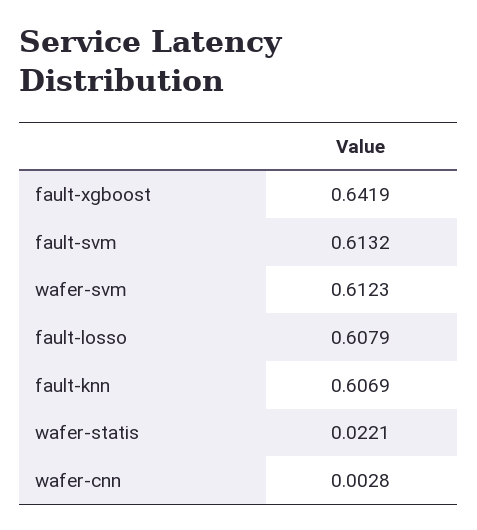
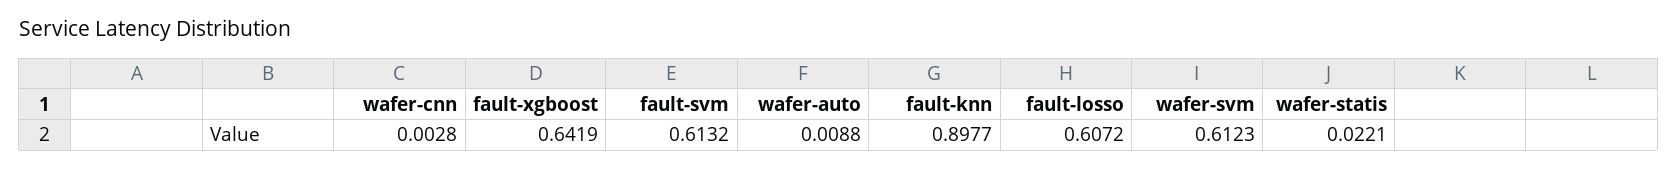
  {
    "fault-xgboost": 0.6419,
    "fault-svm": 0.6132,
    "wafer-svm": 0.6123,
-   "fault-losso": 0.6079,
+   "fault-losso": 0.6072,
-   "fault-knn": 0.6069,
+   "fault-knn": 0.8977,
    "wafer-statis": 0.0221,
-   "wafer-cnn": 0.0028
+   "wafer-cnn": 0.0028,
+   "wafer-auto": 0.0088
  }

